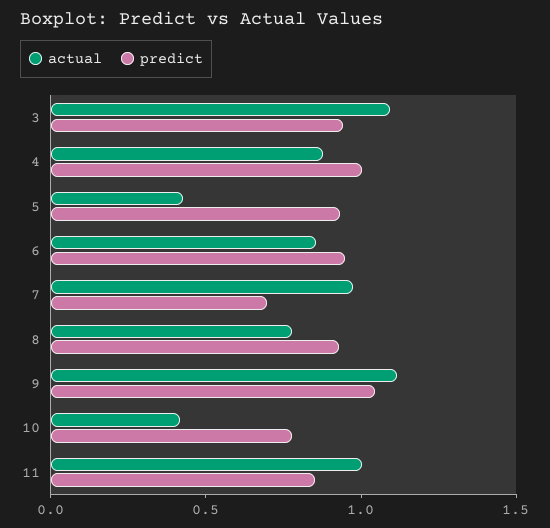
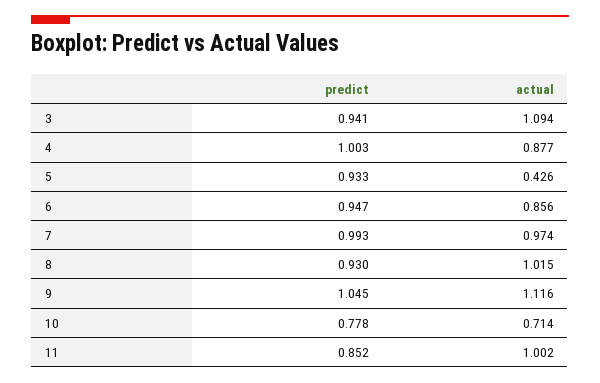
  {
    "actual": {
      "3": 1.094,
      "4": 0.877,
      "5": 0.426,
      "6": 0.856,
      "7": 0.974,
-     "8": 0.8,
+     "8": 1.015,
      "9": 1.116,
-     "10": 0.4,
+     "10": 0.714,
      "11": 1.002
    },
    "predict": {
      "3": 0.941,
      "4": 1.003,
      "5": 0.933,
      "6": 0.947,
-     "7": 0.7,
+     "7": 0.993,
      "8": 0.93,
      "9": 1.045,
      "10": 0.778,
      "11": 0.852
    }
  }

